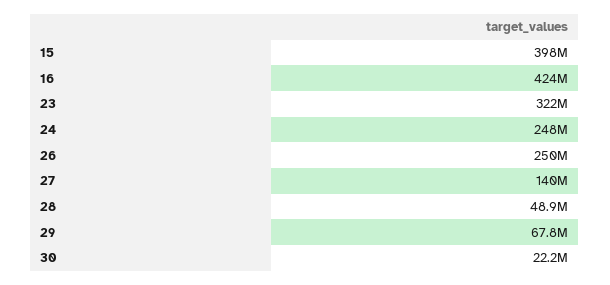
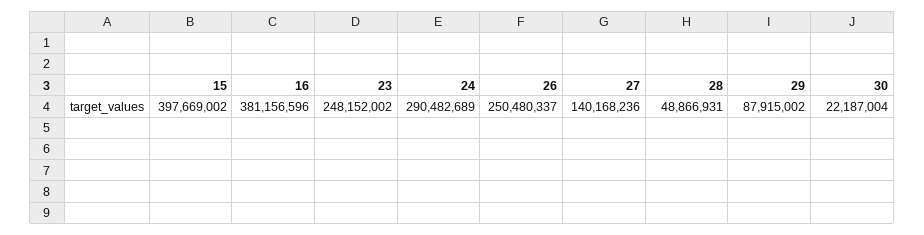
  {
    "15": 397669002,
-   "16": 424000000,
+   "16": 381156596,
-   "23": 322000000,
+   "23": 248152002,
-   "24": 248000000,
+   "24": 290482689,
    "26": 250480337,
    "27": 140168236,
    "28": 48866931,
-   "29": 67800000,
+   "29": 87915002,
    "30": 22187004
  }

